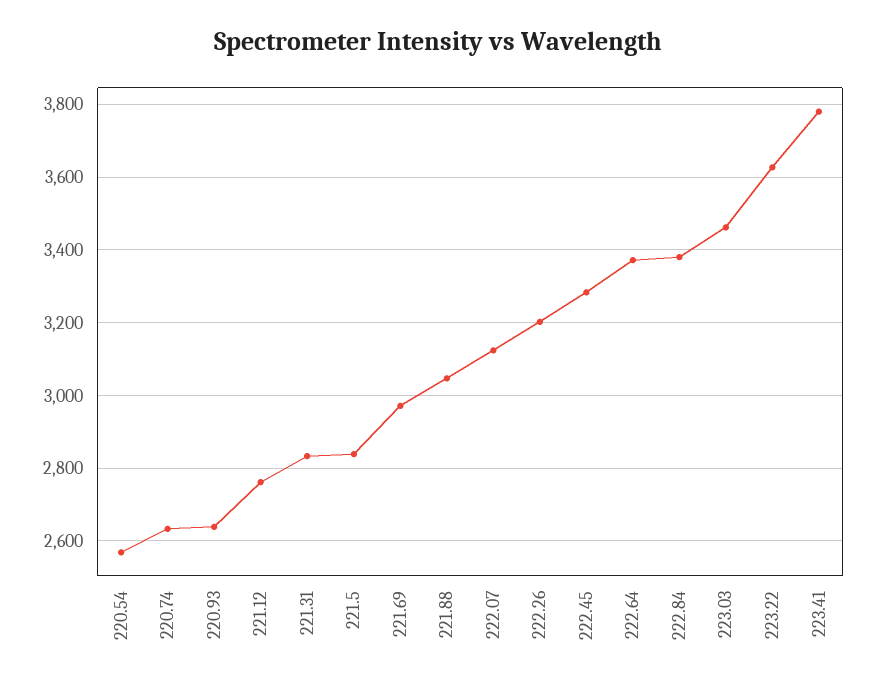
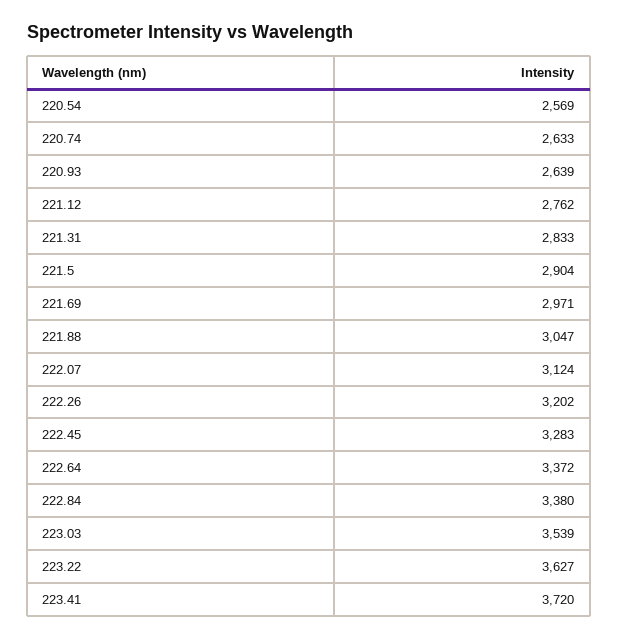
  {
    "220.54": 2569,
    "220.74": 2633,
    "220.93": 2639,
    "221.12": 2762,
    "221.31": 2833,
-   "221.5": 2840,
+   "221.5": 2904,
    "221.69": 2971,
    "221.88": 3047,
    "222.07": 3124,
    "222.26": 3202,
    "222.45": 3283,
    "222.64": 3372,
    "222.84": 3380,
-   "223.03": 3460,
+   "223.03": 3539,
    "223.22": 3627,
-   "223.41": 3780
+   "223.41": 3720
  }

